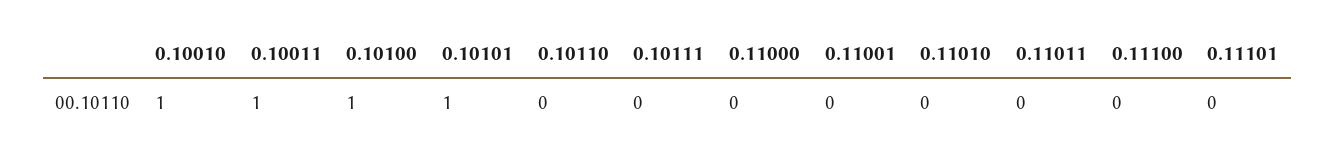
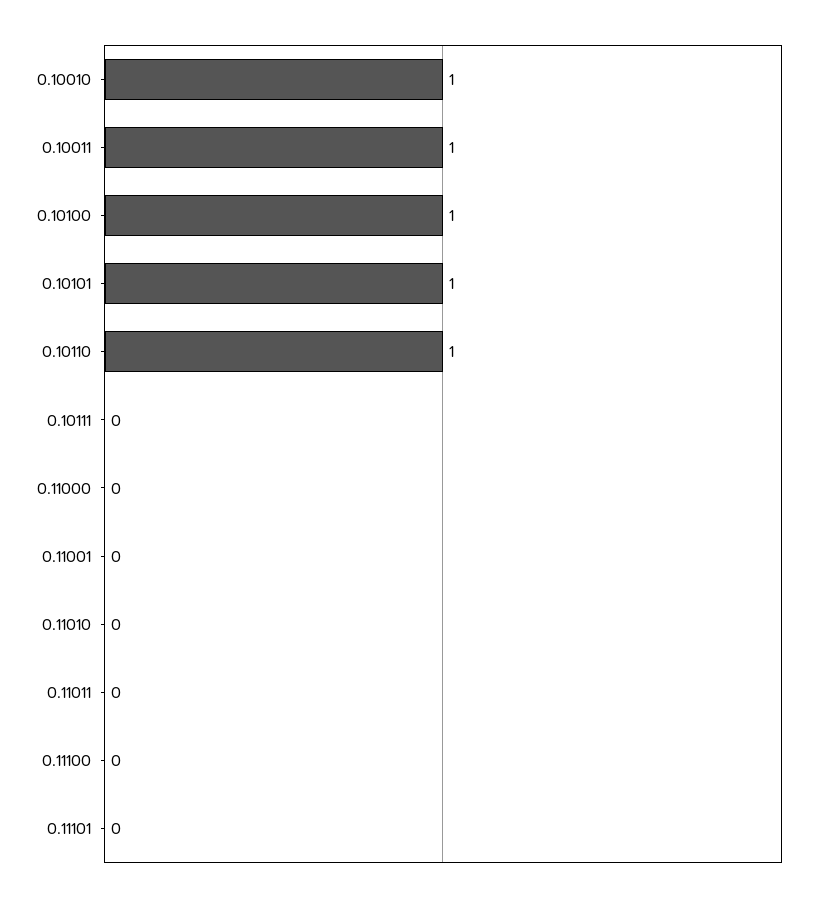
  {
    "0.10010": 1,
    "0.10011": 1,
    "0.10100": 1,
    "0.10101": 1,
-   "0.10110": 0,
+   "0.10110": 1,
    "0.10111": 0,
    "0.11000": 0,
    "0.11001": 0,
    "0.11010": 0,
    "0.11011": 0,
    "0.11100": 0,
    "0.11101": 0
  }

